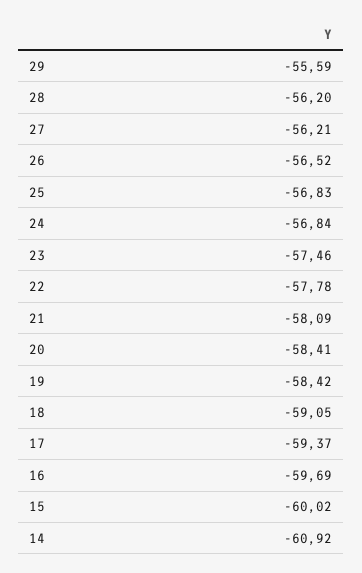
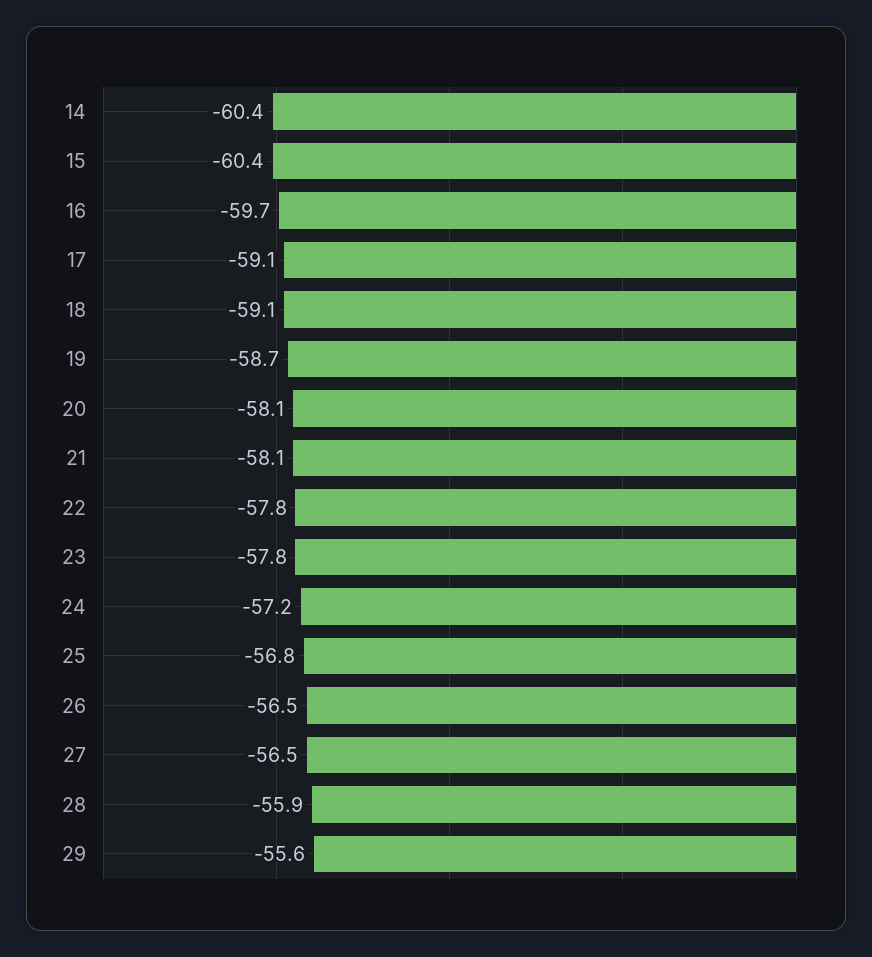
  {
    "29": -55.59,
-   "28": -56.2,
+   "28": -55.9,
-   "27": -56.21,
+   "27": -56.5,
    "26": -56.52,
    "25": -56.83,
-   "24": -56.84,
+   "24": -57.2,
-   "23": -57.46,
+   "23": -57.8,
    "22": -57.78,
    "21": -58.09,
-   "20": -58.41,
+   "20": -58.1,
-   "19": -58.42,
+   "19": -58.7,
    "18": -59.05,
-   "17": -59.37,
+   "17": -59.1,
    "16": -59.69,
-   "15": -60.02,
+   "15": -60.4,
-   "14": -60.92
+   "14": -60.4
  }

